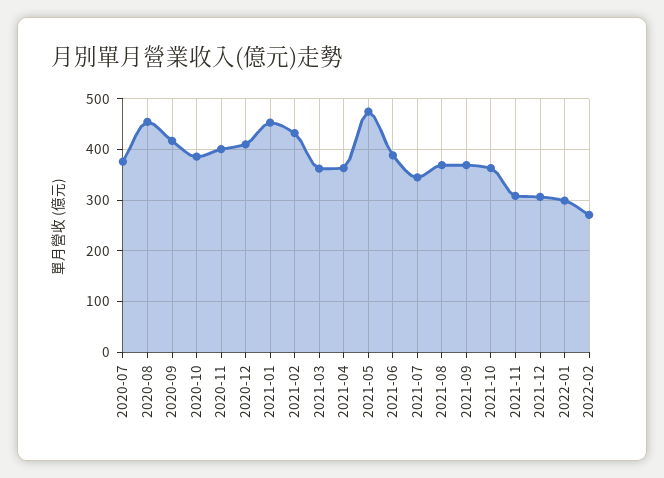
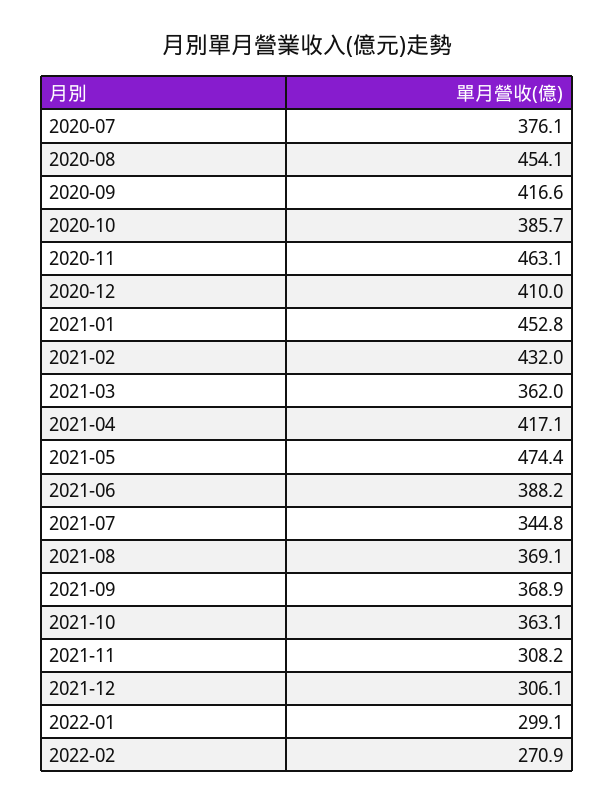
  {
    "2020-07": 376.1,
    "2020-08": 454.1,
    "2020-09": 416.6,
    "2020-10": 385.7,
-   "2020-11": 400,
+   "2020-11": 463.1,
    "2020-12": 410,
    "2021-01": 452.8,
    "2021-02": 432,
    "2021-03": 362,
-   "2021-04": 360,
+   "2021-04": 417.1,
    "2021-05": 474.4,
    "2021-06": 388.2,
    "2021-07": 344.8,
    "2021-08": 369.1,
    "2021-09": 368.9,
    "2021-10": 363.1,
    "2021-11": 308.2,
    "2021-12": 306.1,
    "2022-01": 299.1,
    "2022-02": 270.9
  }

